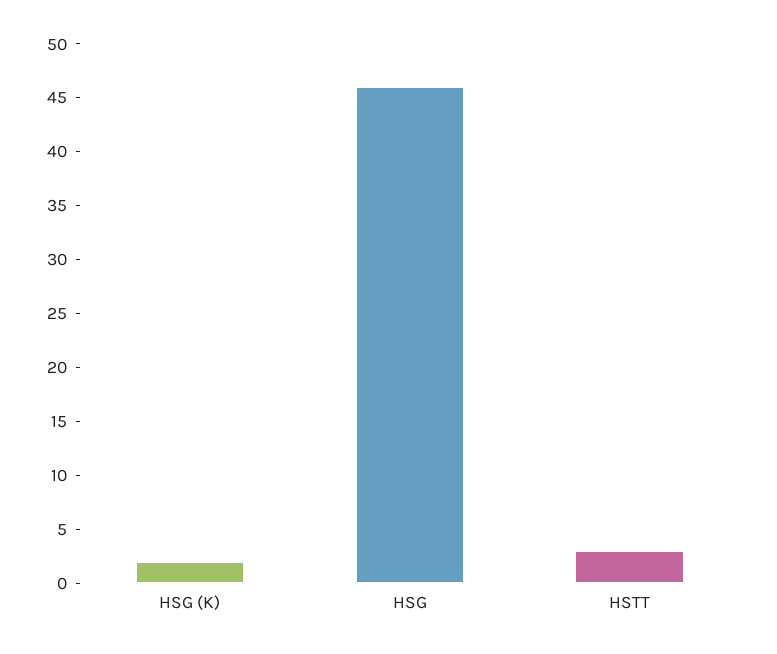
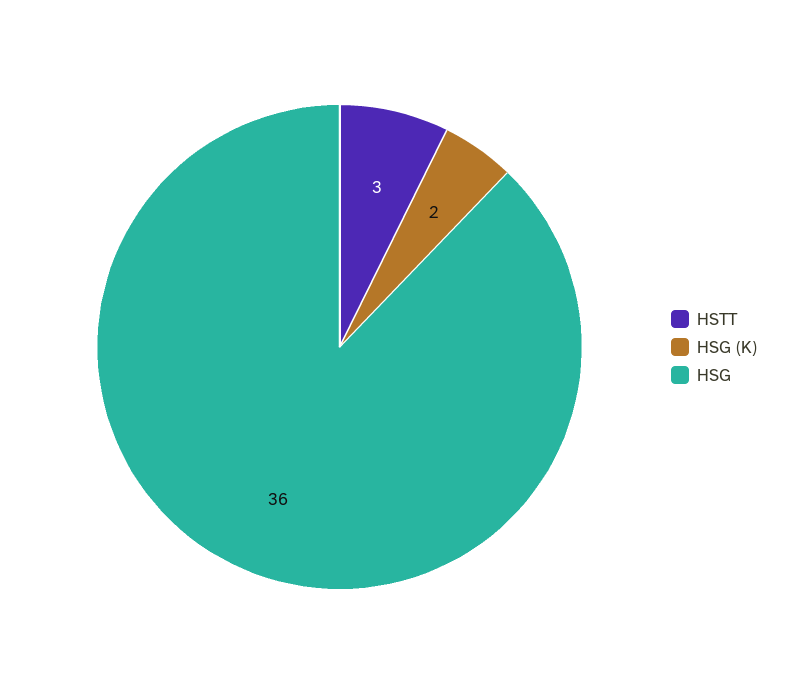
  {
    "HSG (K)": 2,
-   "HSG": 46,
+   "HSG": 36,
    "HSTT": 3
  }

